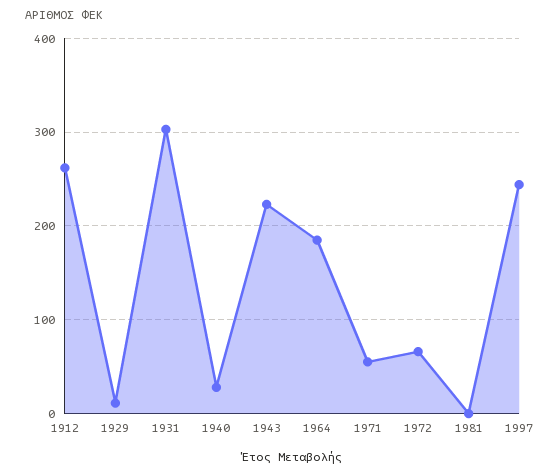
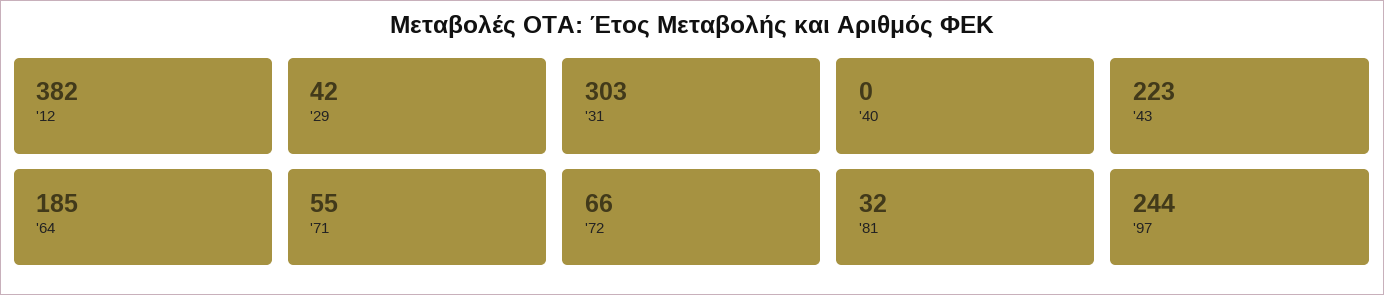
  {
-   "1912": 260,
+   "1912": 382,
-   "1929": 10,
+   "1929": 42,
    "1931": 303,
-   "1940": 30,
+   "1940": 0,
    "1943": 223,
    "1964": 185,
    "1971": 55,
    "1972": 66,
-   "1981": 0,
+   "1981": 32,
    "1997": 244
  }

